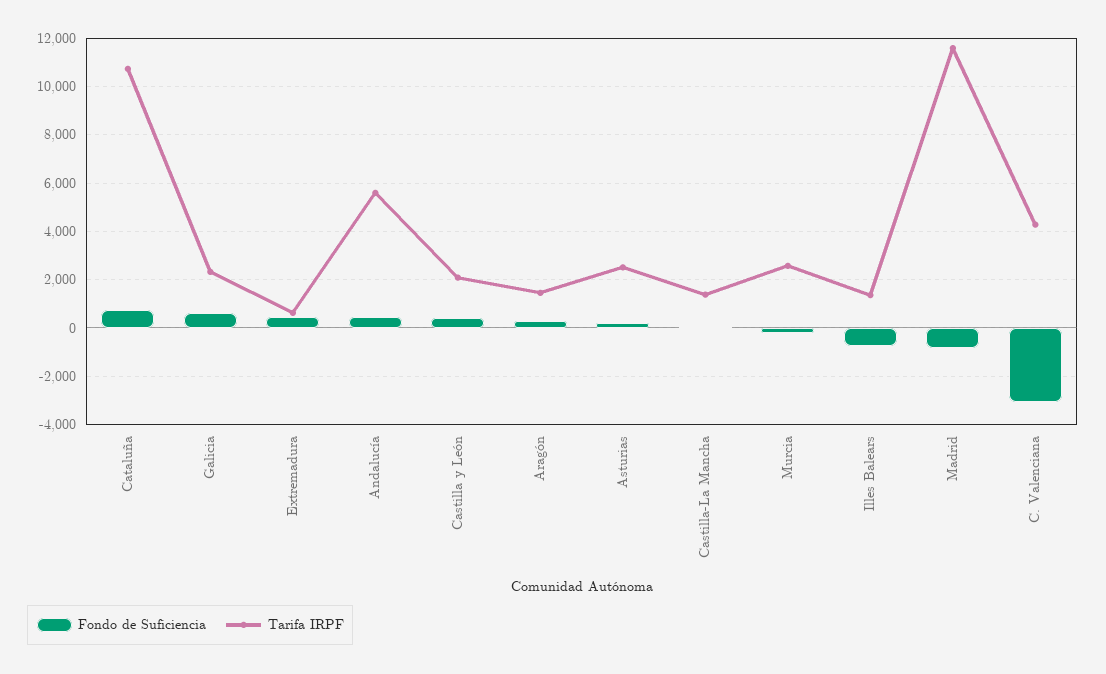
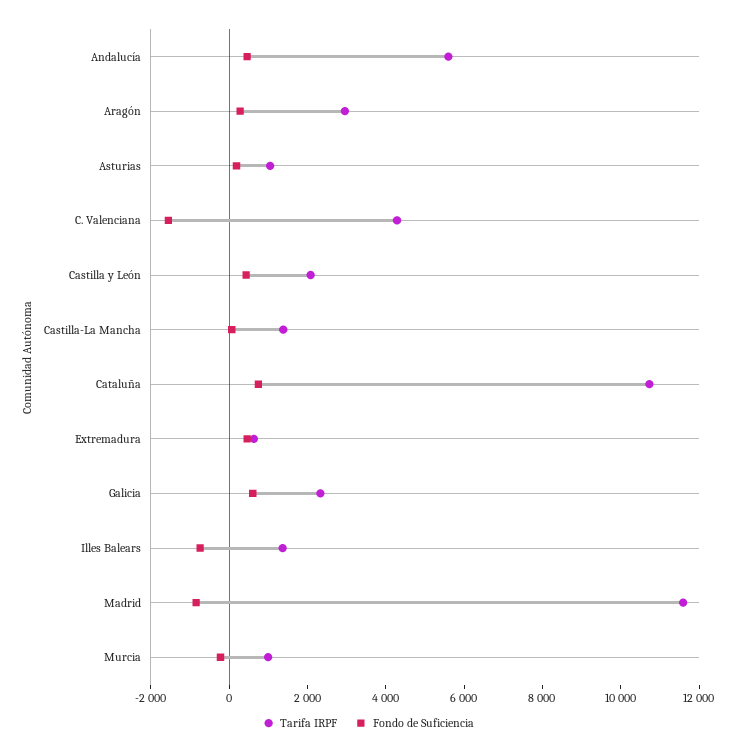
  {
    "Fondo de Suficiencia": {
      "Cataluña": 750,
      "Galicia": 500,
      "Extremadura": 500,
      "Andalucía": 500,
      "Castilla y León": 500,
      "Aragón": 250,
      "Asturias": 250,
      "Castilla-La Mancha": 0,
      "Murcia": -250,
      "Illes Balears": -750,
      "Madrid": -750,
-     "C. Valenciana": -3000
+     "C. Valenciana": -1500
    },
    "Tarifa IRPF": {
      "Cataluña": 10750,
      "Galicia": 2250,
      "Extremadura": 750,
      "Andalucía": 5500,
      "Castilla y León": 2000,
-     "Aragón": 1500,
+     "Aragón": 3000,
-     "Asturias": 2500,
+     "Asturias": 1000,
      "Castilla-La Mancha": 1500,
-     "Murcia": 2500,
+     "Murcia": 1000,
      "Illes Balears": 1250,
      "Madrid": 11500,
      "C. Valenciana": 4250
    }
  }

